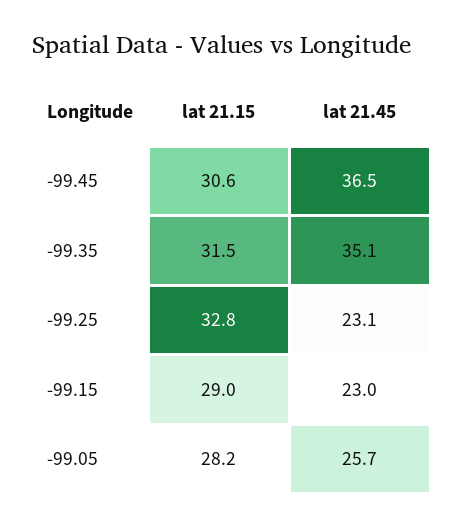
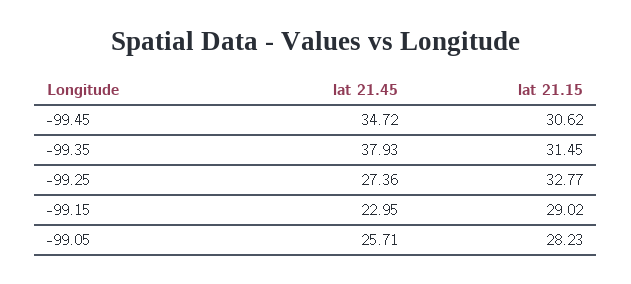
  {
    "lat 21.15": {
      "-99.45": 30.62,
      "-99.35": 31.45,
      "-99.25": 32.77,
      "-99.15": 29.02,
      "-99.05": 28.23
    },
    "lat 21.45": {
-     "-99.45": 36.5,
+     "-99.45": 34.72,
-     "-99.35": 35.1,
+     "-99.35": 37.93,
-     "-99.25": 23.1,
+     "-99.25": 27.36,
      "-99.15": 22.95,
      "-99.05": 25.71
    }
  }

